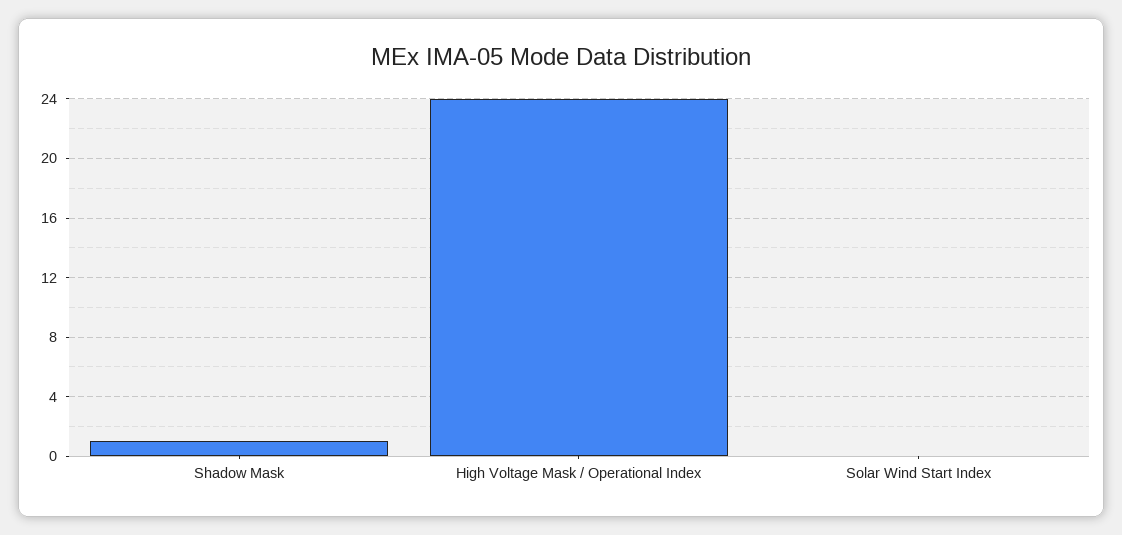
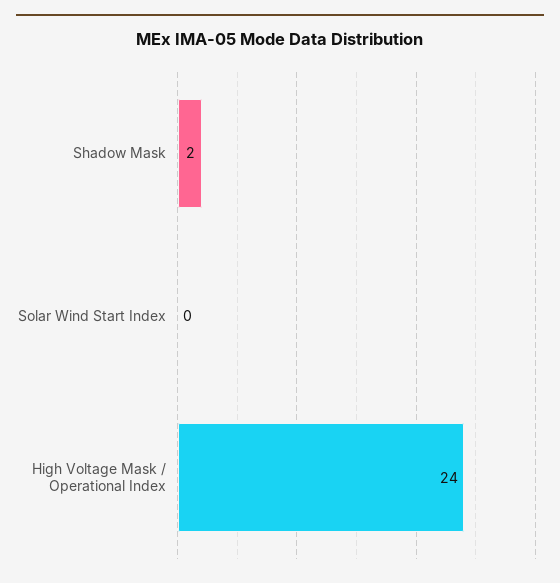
  {
-   "Shadow Mask": 1,
+   "Shadow Mask": 2,
    "High Voltage Mask / Operational Index": 24,
    "Solar Wind Start Index": 0
  }

